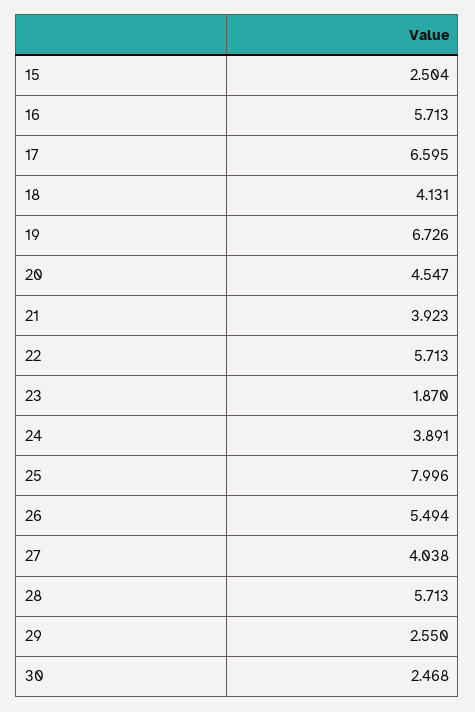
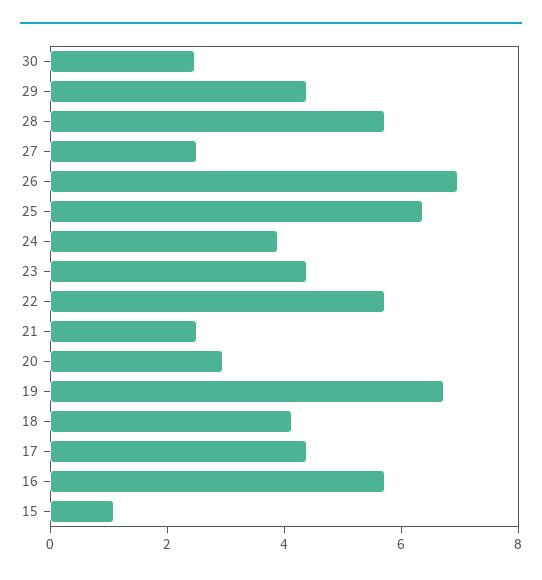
  {
-   "15": 2.504,
+   "15": 1,
    "16": 5.713,
-   "17": 6.595,
+   "17": 4.5,
    "18": 4.131,
    "19": 6.726,
-   "20": 4.547,
+   "20": 3,
-   "21": 3.923,
+   "21": 2.5,
    "22": 5.713,
-   "23": 1.87,
+   "23": 4.5,
    "24": 3.891,
-   "25": 7.996,
+   "25": 6.5,
-   "26": 5.494,
+   "26": 7,
-   "27": 4.038,
+   "27": 2.5,
    "28": 5.713,
-   "29": 2.55,
+   "29": 4.5,
    "30": 2.468
  }

